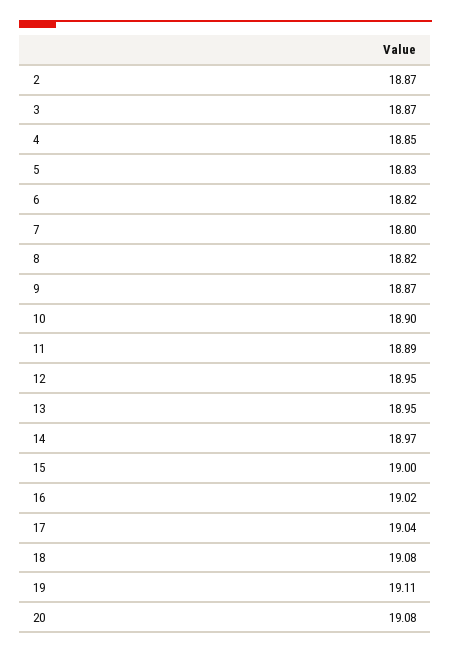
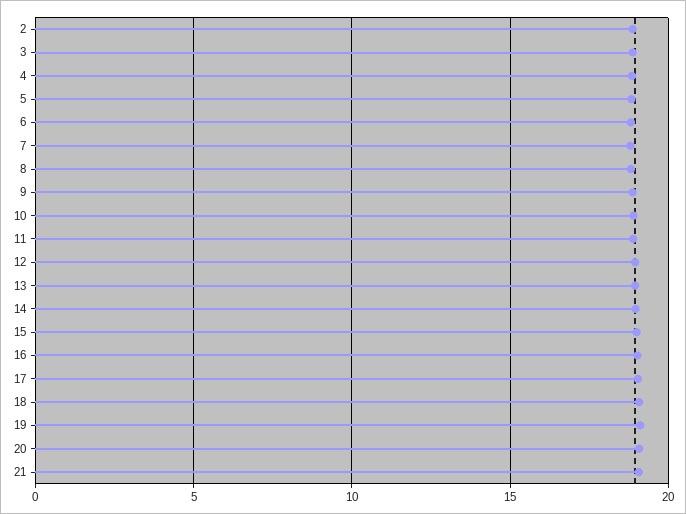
  {
    "2": 18.87,
    "3": 18.87,
    "4": 18.85,
    "5": 18.83,
    "6": 18.82,
    "7": 18.8,
    "8": 18.82,
    "9": 18.87,
    "10": 18.9,
    "11": 18.89,
    "12": 18.95,
    "13": 18.95,
    "14": 18.97,
    "15": 19,
    "16": 19.02,
    "17": 19.04,
    "18": 19.08,
    "19": 19.11,
-   "20": 19.08
+   "20": 19.08,
+   "21": 19
  }

